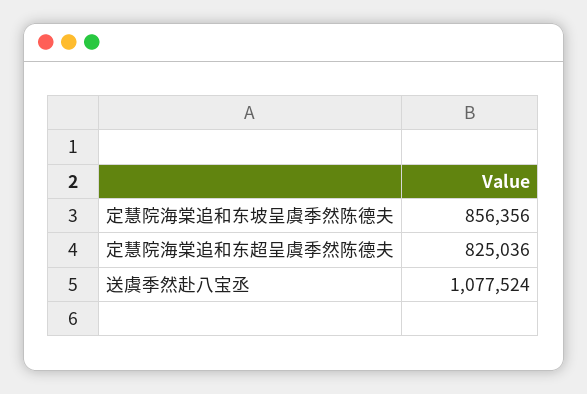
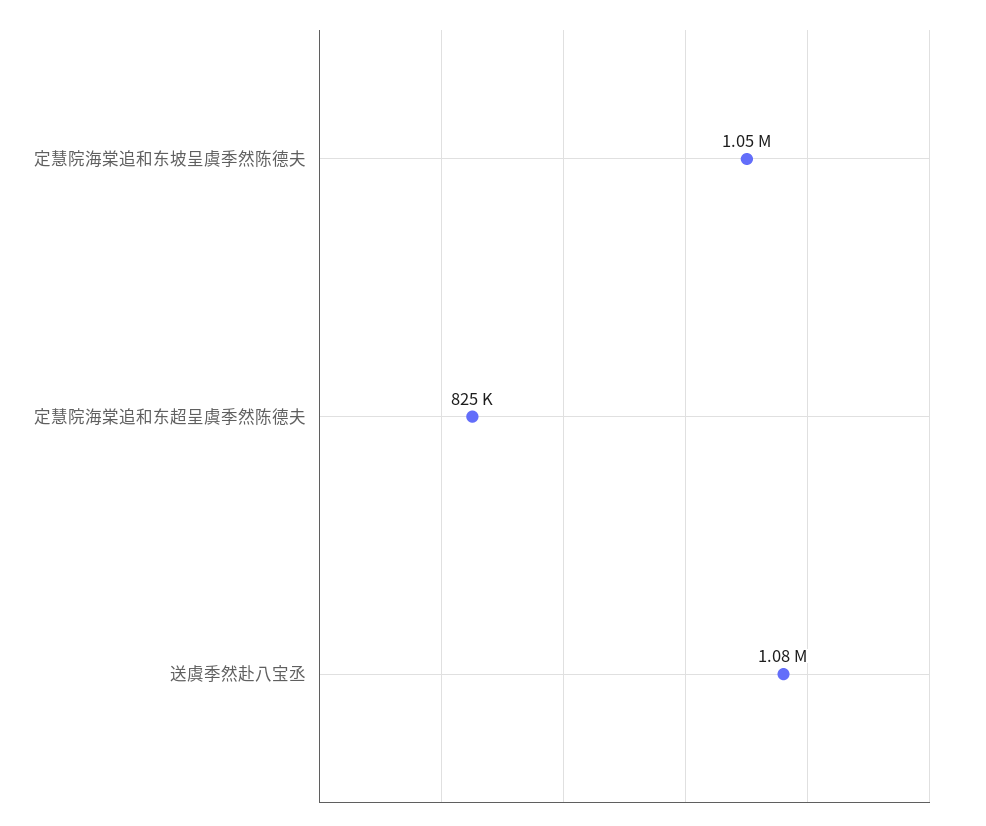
  {
-   "定慧院海棠追和东坡呈虞季然陈德夫": 856356,
+   "定慧院海棠追和东坡呈虞季然陈德夫": 1050000,
    "定慧院海棠追和东超呈虞季然陈德夫": 825036,
    "送虞季然赴八宝丞": 1077524
  }

